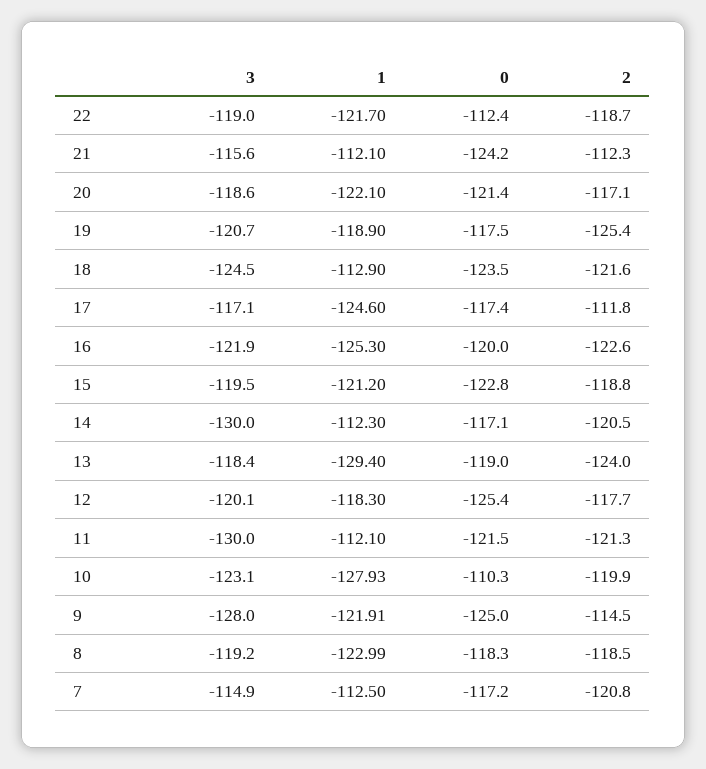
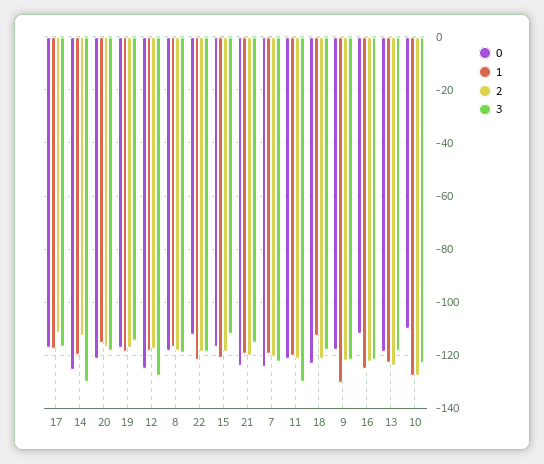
  {
    "3": {
      "22": -119,
      "21": -115.6,
      "20": -118.6,
-     "19": -120.7,
+     "19": -115,
-     "18": -124.5,
+     "18": -117.5,
      "17": -117.1,
      "16": -121.9,
-     "15": -119.5,
+     "15": -112.5,
      "14": -130,
      "13": -118.4,
-     "12": -120.1,
+     "12": -127.5,
      "11": -130,
      "10": -123.1,
-     "9": -128,
+     "9": -122.5,
      "8": -119.2,
-     "7": -114.9
+     "7": -122.5
    },
    "1": {
      "22": -121.7,
-     "21": -112.1,
+     "21": -120,
-     "20": -122.1,
+     "20": -115,
      "19": -118.9,
      "18": -112.9,
-     "17": -124.6,
+     "17": -117.5,
      "16": -125.3,
      "15": -121.2,
-     "14": -112.3,
+     "14": -120,
-     "13": -129.4,
+     "13": -122.5,
      "12": -118.3,
-     "11": -112.1,
+     "11": -120,
      "10": -127.93,
-     "9": -121.91,
+     "9": -130,
-     "8": -122.99,
+     "8": -117.5,
-     "7": -112.5
+     "7": -120
    },
    "0": {
      "22": -112.4,
      "21": -124.2,
      "20": -121.4,
      "19": -117.5,
      "18": -123.5,
      "17": -117.4,
-     "16": -120,
+     "16": -112.5,
-     "15": -122.8,
+     "15": -117.5,
-     "14": -117.1,
+     "14": -125,
      "13": -119,
      "12": -125.4,
      "11": -121.5,
      "10": -110.3,
-     "9": -125,
+     "9": -117.5,
      "8": -118.3,
-     "7": -117.2
+     "7": -125
    },
    "2": {
      "22": -118.7,
-     "21": -112.3,
+     "21": -120,
      "20": -117.1,
-     "19": -125.4,
+     "19": -117.5,
      "18": -121.6,
      "17": -111.8,
      "16": -122.6,
      "15": -118.8,
-     "14": -120.5,
+     "14": -112.5,
      "13": -124,
      "12": -117.7,
      "11": -121.3,
-     "10": -119.9,
+     "10": -127.5,
-     "9": -114.5,
+     "9": -122.5,
      "8": -118.5,
      "7": -120.8
    }
  }

